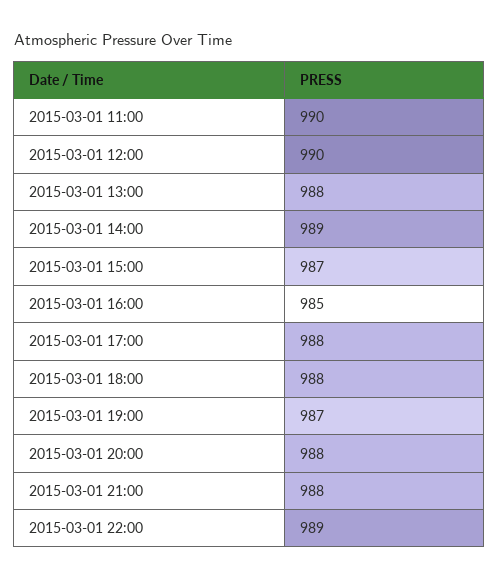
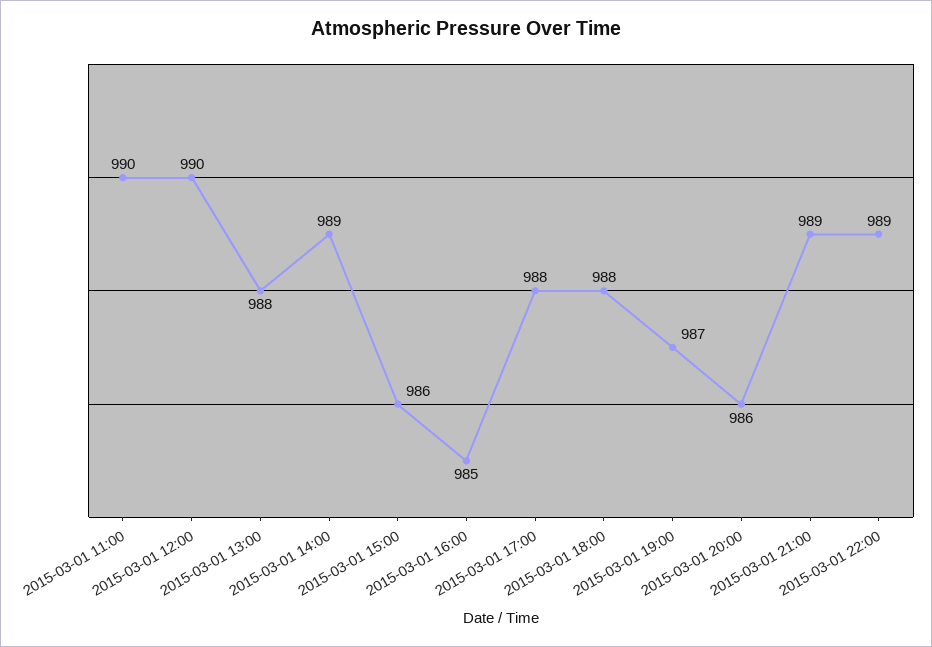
  {
    "2015-03-01 11:00": 990,
    "2015-03-01 12:00": 990,
    "2015-03-01 13:00": 988,
    "2015-03-01 14:00": 989,
-   "2015-03-01 15:00": 987,
+   "2015-03-01 15:00": 986,
    "2015-03-01 16:00": 985,
    "2015-03-01 17:00": 988,
    "2015-03-01 18:00": 988,
    "2015-03-01 19:00": 987,
-   "2015-03-01 20:00": 988,
+   "2015-03-01 20:00": 986,
-   "2015-03-01 21:00": 988,
+   "2015-03-01 21:00": 989,
    "2015-03-01 22:00": 989
  }

